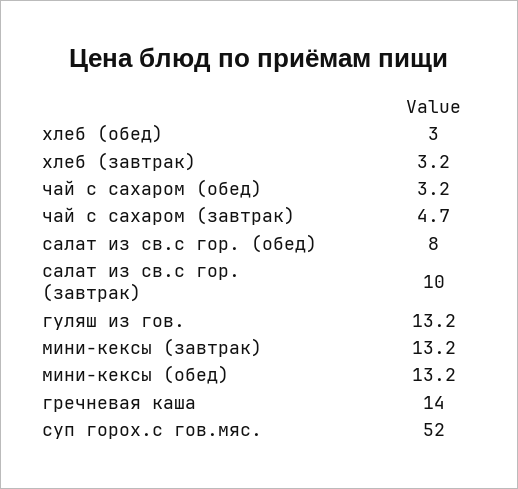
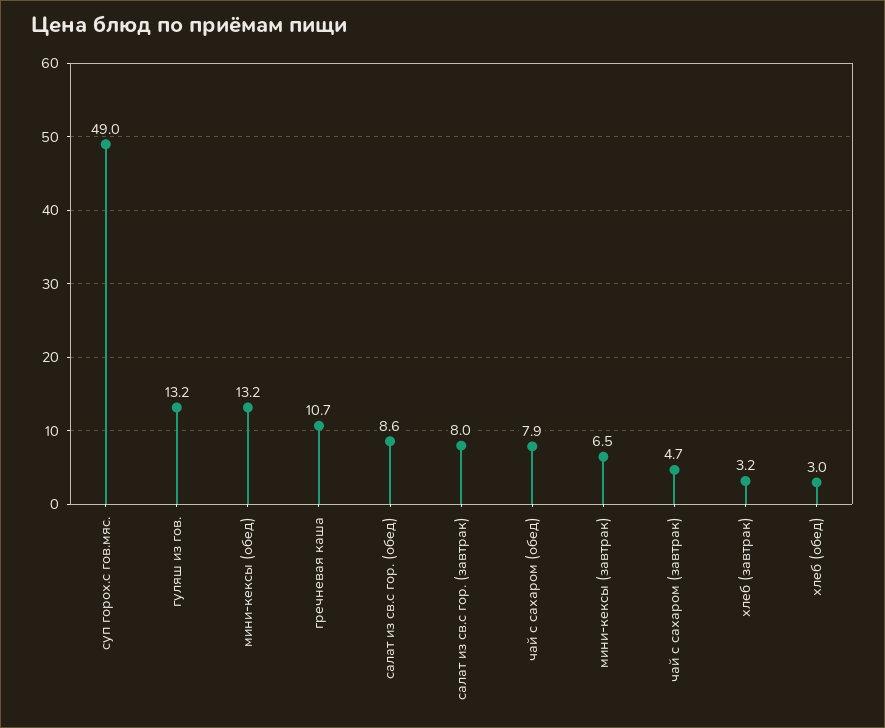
  {
    "хлеб (обед)": 3,
    "хлеб (завтрак)": 3.2,
-   "чай с сахаром (обед)": 3.2,
+   "чай с сахаром (обед)": 7.9,
    "чай с сахаром (завтрак)": 4.7,
-   "салат из св.с гор. (обед)": 8,
+   "салат из св.с гор. (обед)": 8.6,
-   "салат из св.с гор. (завтрак)": 10,
+   "салат из св.с гор. (завтрак)": 8,
    "гуляш из гов.": 13.2,
-   "мини-кексы (завтрак)": 13.2,
+   "мини-кексы (завтрак)": 6.5,
    "мини-кексы (обед)": 13.2,
-   "гречневая каша": 14,
+   "гречневая каша": 10.7,
-   "суп горох.с гов.мяс.": 52
+   "суп горох.с гов.мяс.": 49
  }

